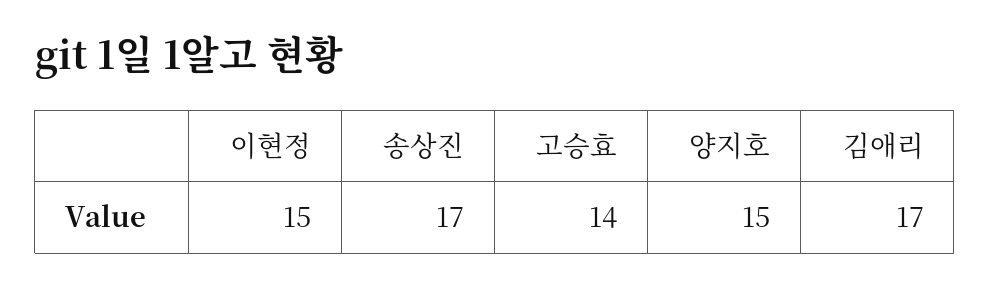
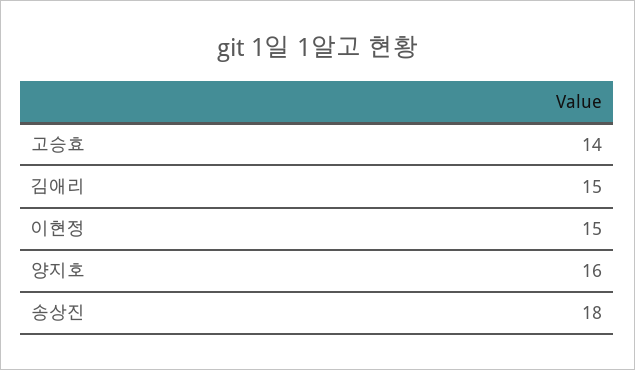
  {
    "이현정": 15,
-   "송상진": 17,
+   "송상진": 18,
    "고승효": 14,
-   "양지호": 15,
+   "양지호": 16,
-   "김애리": 17
+   "김애리": 15
  }

